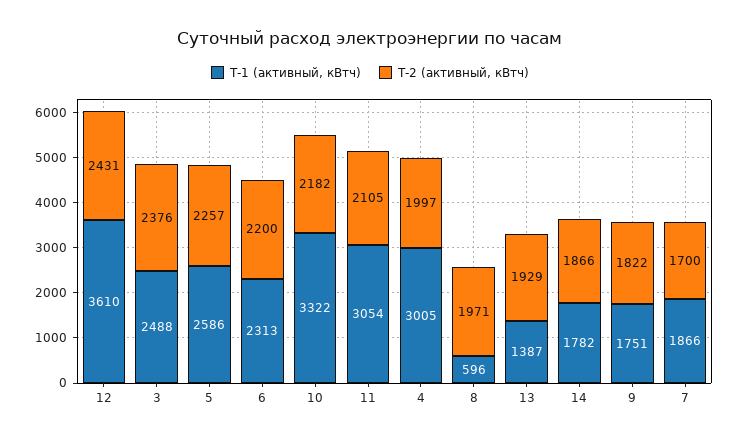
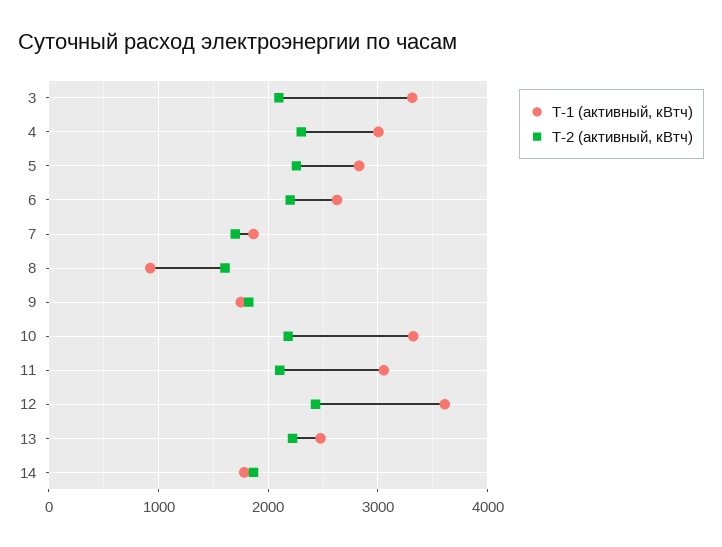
  {
    "Т-1 (активный, кВтч)": {
      "12": 3610,
-     "3": 2488,
+     "3": 3300,
-     "5": 2586,
+     "5": 2800,
-     "6": 2313,
+     "6": 2600,
      "10": 3322,
      "11": 3054,
      "4": 3005,
-     "8": 596,
+     "8": 900,
-     "13": 1387,
+     "13": 2500,
      "14": 1782,
      "9": 1751,
      "7": 1866
    },
    "Т-2 (активный, кВтч)": {
      "12": 2431,
-     "3": 2376,
+     "3": 2100,
      "5": 2257,
      "6": 2200,
      "10": 2182,
      "11": 2105,
-     "4": 1997,
+     "4": 2300,
-     "8": 1971,
+     "8": 1600,
-     "13": 1929,
+     "13": 2200,
      "14": 1866,
      "9": 1822,
      "7": 1700
    }
  }

